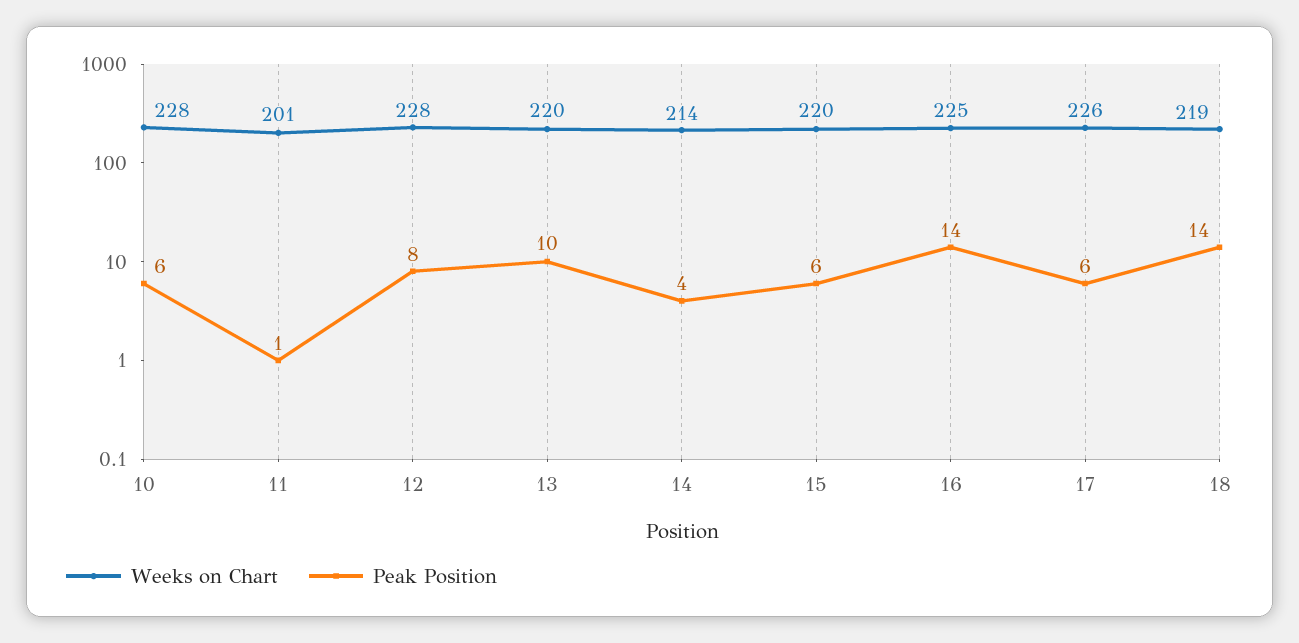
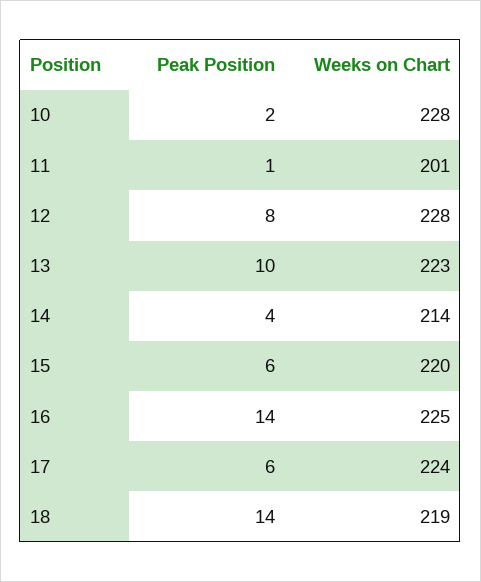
  {
    "Weeks on Chart": {
      "10": 228,
      "11": 201,
      "12": 228,
-     "13": 220,
+     "13": 223,
      "14": 214,
      "15": 220,
      "16": 225,
-     "17": 226,
+     "17": 224,
      "18": 219
    },
    "Peak Position": {
-     "10": 6,
+     "10": 2,
      "11": 1,
      "12": 8,
      "13": 10,
      "14": 4,
      "15": 6,
      "16": 14,
      "17": 6,
      "18": 14
    }
  }

